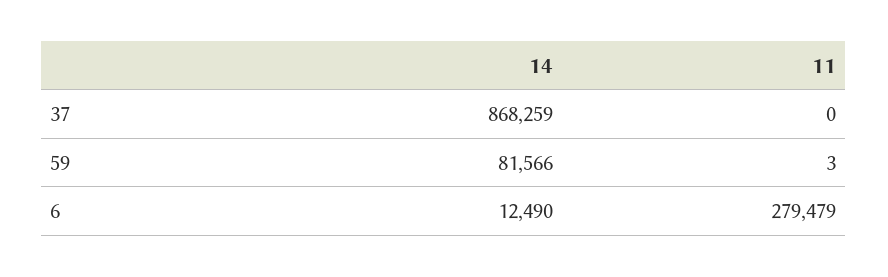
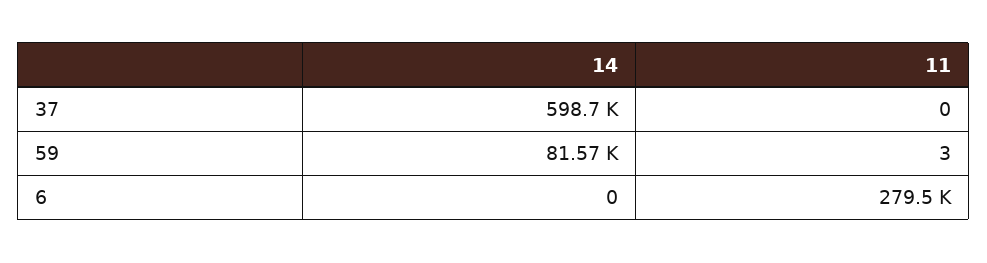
  {
    "14": {
-     "37": 868259,
+     "37": 598700,
      "59": 81566,
-     "6": 12490
+     "6": 0
    },
    "11": {
      "37": 0,
      "59": 3,
      "6": 279479
    }
  }

